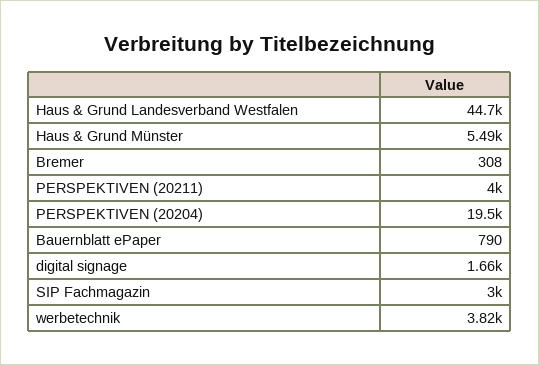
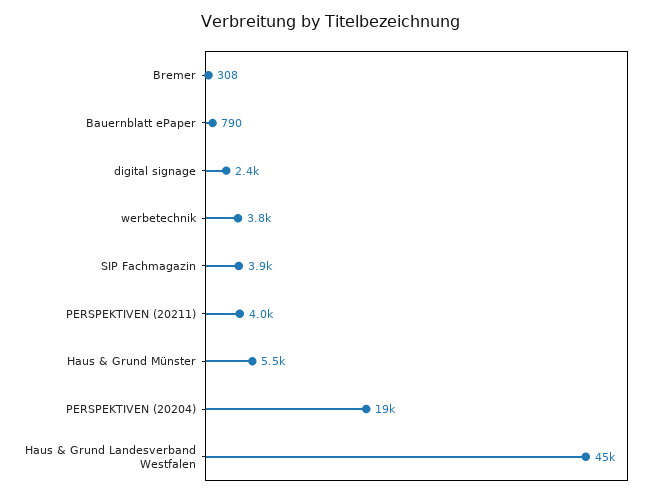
  {
    "Haus & Grund Landesverband Westfalen": 44700,
    "Haus & Grund Münster": 5490,
    "Bremer": 308,
    "PERSPEKTIVEN (20211)": 4000,
    "PERSPEKTIVEN (20204)": 19500,
    "Bauernblatt ePaper": 790,
-   "digital signage": 1660,
+   "digital signage": 2400,
-   "SIP Fachmagazin": 3000,
+   "SIP Fachmagazin": 3900,
    "werbetechnik": 3820
  }

